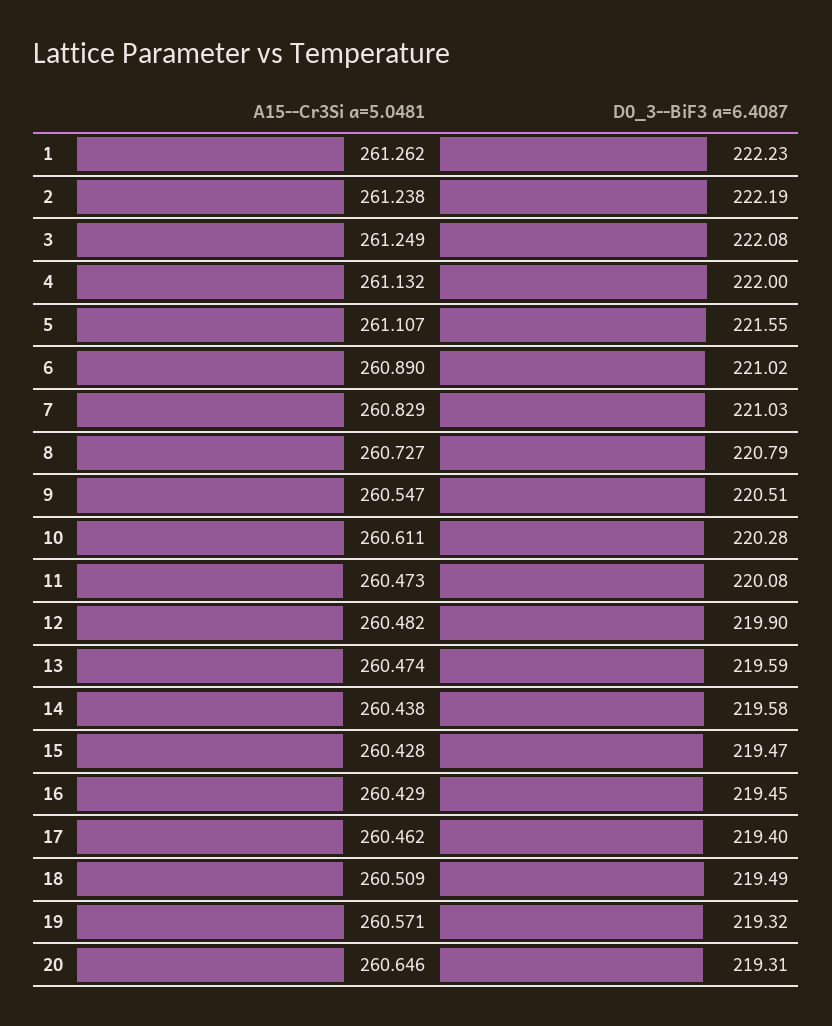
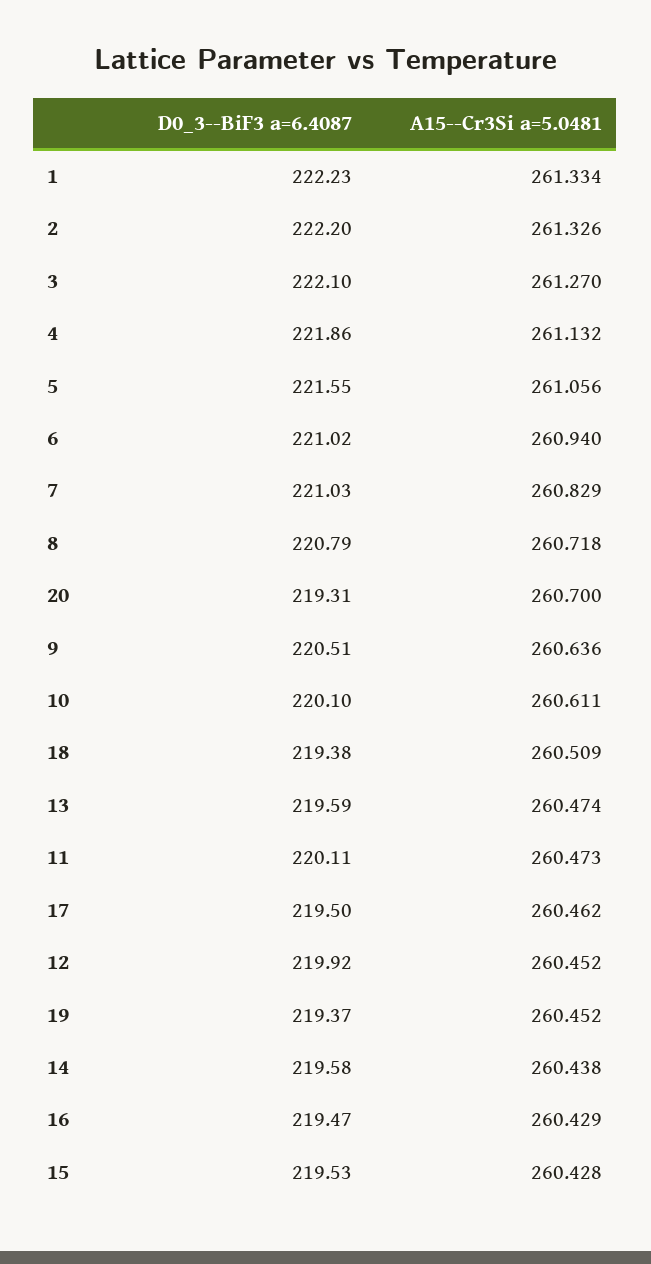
  {
    "A15--Cr3Si a=5.0481": {
-     "1": 261.262,
+     "1": 261.334,
-     "2": 261.238,
+     "2": 261.326,
-     "3": 261.249,
+     "3": 261.27,
      "4": 261.132,
-     "5": 261.107,
+     "5": 261.056,
-     "6": 260.89,
+     "6": 260.94,
      "7": 260.829,
-     "8": 260.727,
+     "8": 260.718,
-     "9": 260.547,
+     "9": 260.636,
      "10": 260.611,
      "11": 260.473,
-     "12": 260.482,
+     "12": 260.452,
      "13": 260.474,
      "14": 260.438,
      "15": 260.428,
      "16": 260.429,
      "17": 260.462,
      "18": 260.509,
-     "19": 260.571,
+     "19": 260.452,
-     "20": 260.646
+     "20": 260.7
    },
    "D0_3--BiF3 a=6.4087": {
      "1": 222.23,
-     "2": 222.19,
+     "2": 222.2,
-     "3": 222.08,
+     "3": 222.1,
-     "4": 222,
+     "4": 221.86,
      "5": 221.55,
      "6": 221.02,
      "7": 221.03,
      "8": 220.79,
      "9": 220.51,
-     "10": 220.28,
+     "10": 220.1,
-     "11": 220.08,
+     "11": 220.11,
-     "12": 219.9,
+     "12": 219.92,
      "13": 219.59,
      "14": 219.58,
-     "15": 219.47,
+     "15": 219.53,
-     "16": 219.45,
+     "16": 219.47,
-     "17": 219.4,
+     "17": 219.5,
-     "18": 219.49,
+     "18": 219.38,
-     "19": 219.32,
+     "19": 219.37,
      "20": 219.31
    }
  }

